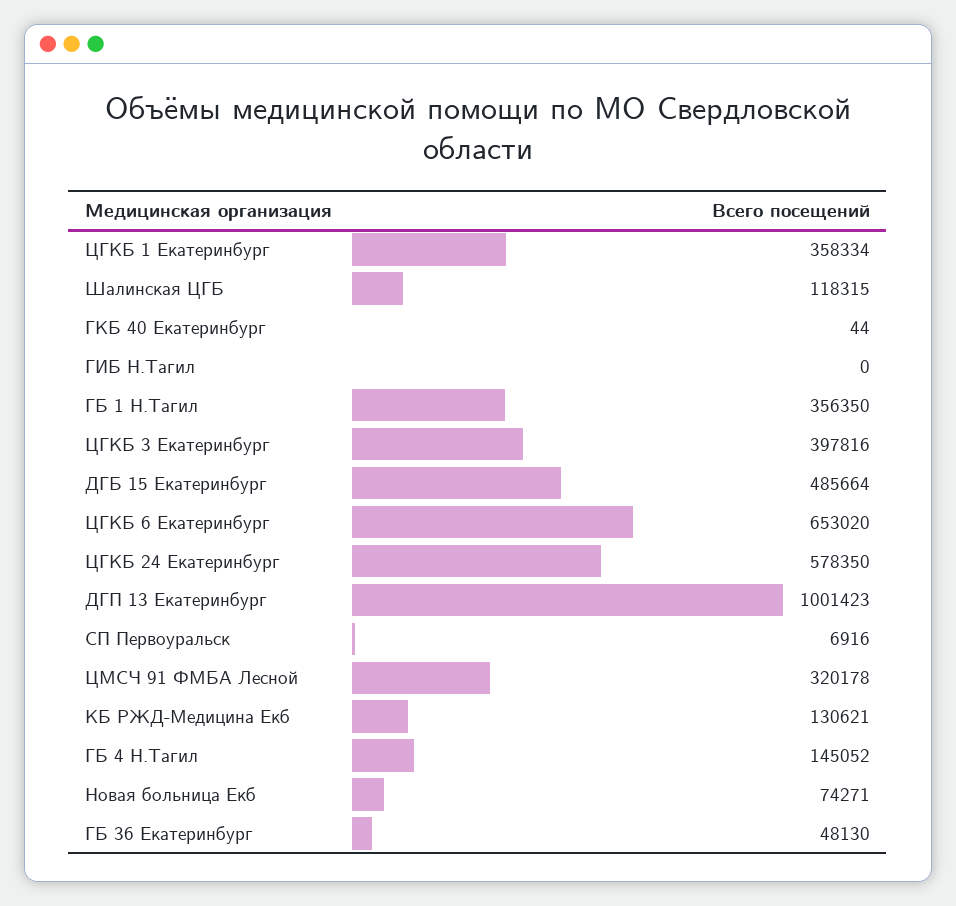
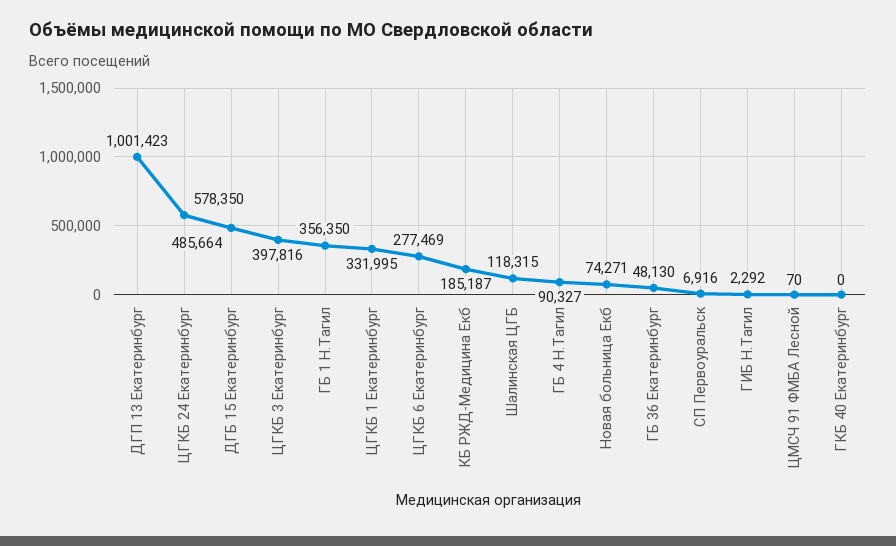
  {
-   "ЦГКБ 1 Екатеринбург": 358334,
+   "ЦГКБ 1 Екатеринбург": 331995,
    "Шалинская ЦГБ": 118315,
-   "ГКБ 40 Екатеринбург": 44,
+   "ГКБ 40 Екатеринбург": 0,
-   "ГИБ Н.Тагил": 0,
+   "ГИБ Н.Тагил": 2292,
    "ГБ 1 Н.Тагил": 356350,
    "ЦГКБ 3 Екатеринбург": 397816,
    "ДГБ 15 Екатеринбург": 485664,
-   "ЦГКБ 6 Екатеринбург": 653020,
+   "ЦГКБ 6 Екатеринбург": 277469,
    "ЦГКБ 24 Екатеринбург": 578350,
    "ДГП 13 Екатеринбург": 1001423,
    "СП Первоуральск": 6916,
-   "ЦМСЧ 91 ФМБА Лесной": 320178,
+   "ЦМСЧ 91 ФМБА Лесной": 70,
-   "КБ РЖД-Медицина Екб": 130621,
+   "КБ РЖД-Медицина Екб": 185187,
-   "ГБ 4 Н.Тагил": 145052,
+   "ГБ 4 Н.Тагил": 90327,
    "Новая больница Екб": 74271,
    "ГБ 36 Екатеринбург": 48130
  }

